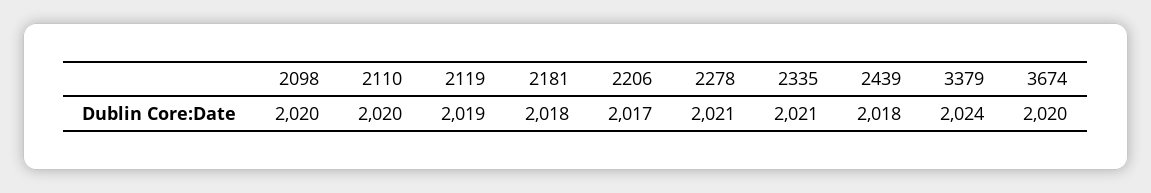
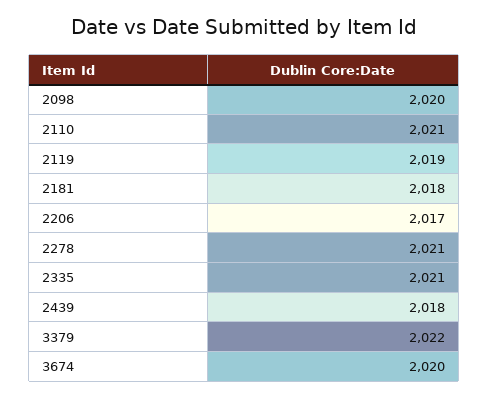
  {
    "2098": 2020,
-   "2110": 2020,
+   "2110": 2021,
    "2119": 2019,
    "2181": 2018,
    "2206": 2017,
    "2278": 2021,
    "2335": 2021,
    "2439": 2018,
-   "3379": 2024,
+   "3379": 2022,
    "3674": 2020
  }

